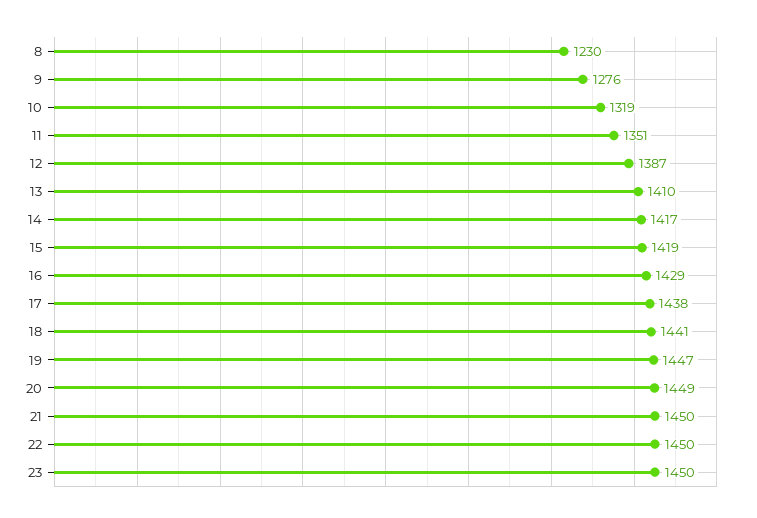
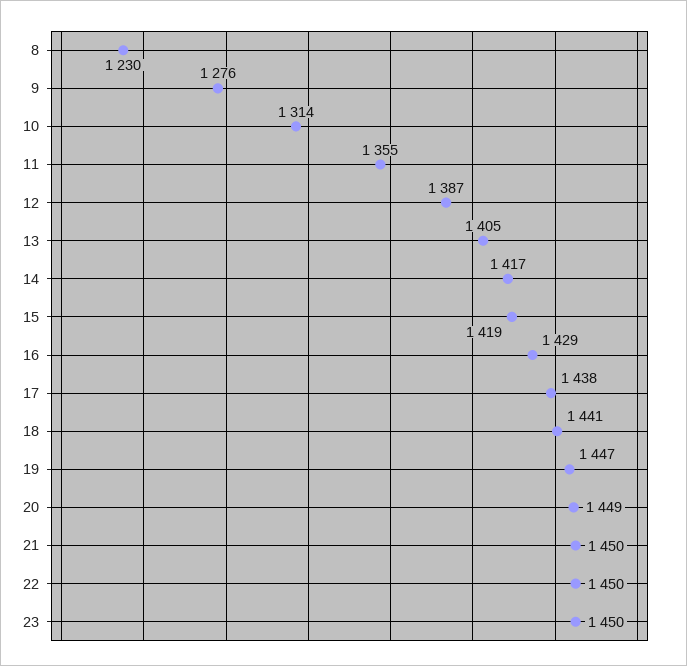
  {
    "8": 1230,
    "9": 1276,
-   "10": 1319,
+   "10": 1314,
-   "11": 1351,
+   "11": 1355,
    "12": 1387,
-   "13": 1410,
+   "13": 1405,
    "14": 1417,
    "15": 1419,
    "16": 1429,
    "17": 1438,
    "18": 1441,
    "19": 1447,
    "20": 1449,
    "21": 1450,
    "22": 1450,
    "23": 1450
  }

